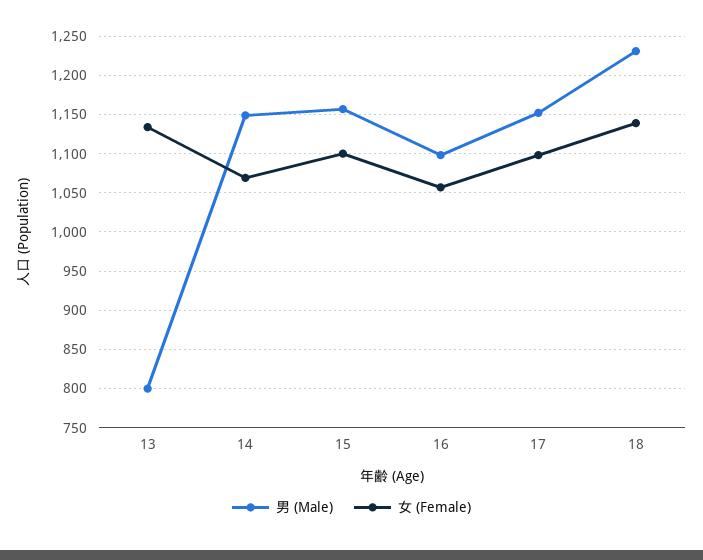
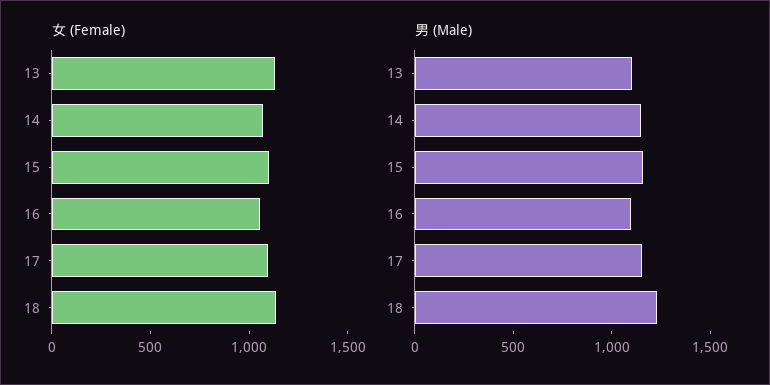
  {
    "男 (Male)": {
-     "13": 800,
+     "13": 1100,
      "14": 1150,
      "15": 1160,
      "16": 1100,
      "17": 1150,
      "18": 1230
    },
    "女 (Female)": {
      "13": 1130,
      "14": 1070,
      "15": 1100,
      "16": 1060,
      "17": 1100,
      "18": 1140
    }
  }

